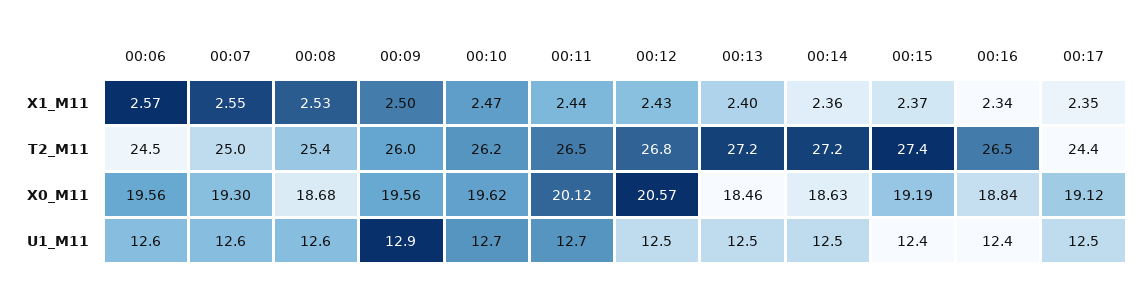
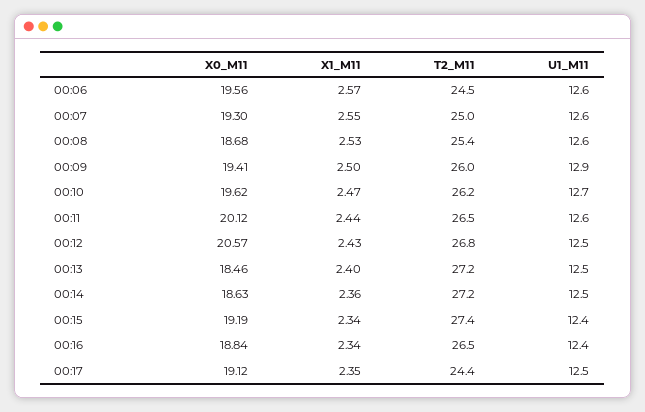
  {
    "00:06": {
      "X1_M11": 2.57,
      "T2_M11": 24.5,
      "X0_M11": 19.56,
      "U1_M11": 12.6
    },
    "00:07": {
      "X1_M11": 2.55,
      "T2_M11": 25,
      "X0_M11": 19.3,
      "U1_M11": 12.6
    },
    "00:08": {
      "X1_M11": 2.53,
      "T2_M11": 25.4,
      "X0_M11": 18.68,
      "U1_M11": 12.6
    },
    "00:09": {
      "X1_M11": 2.5,
      "T2_M11": 26,
-     "X0_M11": 19.56,
+     "X0_M11": 19.41,
      "U1_M11": 12.9
    },
    "00:10": {
      "X1_M11": 2.47,
      "T2_M11": 26.2,
      "X0_M11": 19.62,
      "U1_M11": 12.7
    },
    "00:11": {
      "X1_M11": 2.44,
      "T2_M11": 26.5,
      "X0_M11": 20.12,
-     "U1_M11": 12.7
+     "U1_M11": 12.6
    },
    "00:12": {
      "X1_M11": 2.43,
      "T2_M11": 26.8,
      "X0_M11": 20.57,
      "U1_M11": 12.5
    },
    "00:13": {
      "X1_M11": 2.4,
      "T2_M11": 27.2,
      "X0_M11": 18.46,
      "U1_M11": 12.5
    },
    "00:14": {
      "X1_M11": 2.36,
      "T2_M11": 27.2,
      "X0_M11": 18.63,
      "U1_M11": 12.5
    },
    "00:15": {
-     "X1_M11": 2.37,
+     "X1_M11": 2.34,
      "T2_M11": 27.4,
      "X0_M11": 19.19,
      "U1_M11": 12.4
    },
    "00:16": {
      "X1_M11": 2.34,
      "T2_M11": 26.5,
      "X0_M11": 18.84,
      "U1_M11": 12.4
    },
    "00:17": {
      "X1_M11": 2.35,
      "T2_M11": 24.4,
      "X0_M11": 19.12,
      "U1_M11": 12.5
    }
  }

